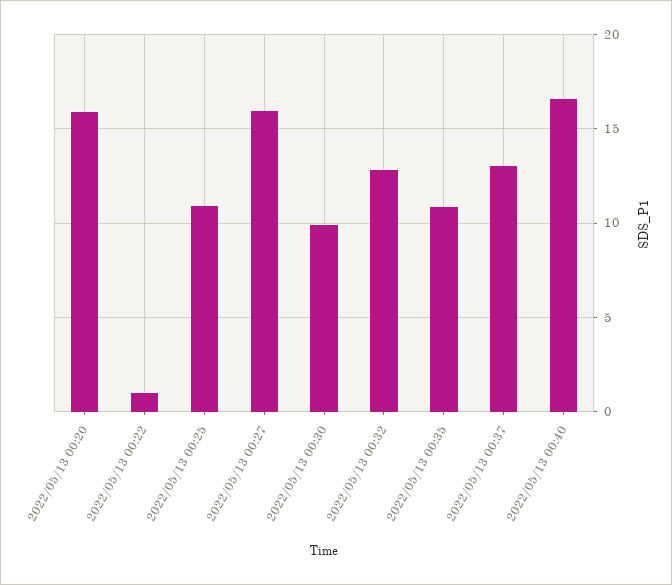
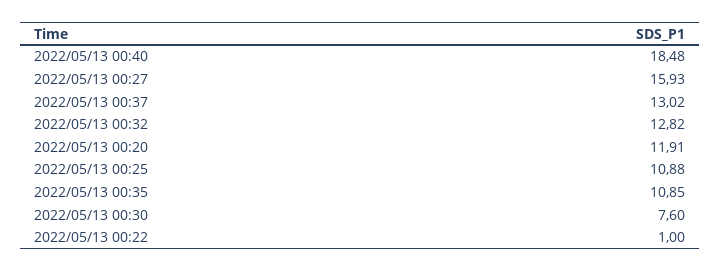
  {
-   "2022/05/13 00:20": 16,
+   "2022/05/13 00:20": 11.91,
    "2022/05/13 00:22": 1,
    "2022/05/13 00:25": 10.88,
    "2022/05/13 00:27": 15.93,
-   "2022/05/13 00:30": 10,
+   "2022/05/13 00:30": 7.6,
    "2022/05/13 00:32": 12.82,
    "2022/05/13 00:35": 10.85,
    "2022/05/13 00:37": 13.02,
-   "2022/05/13 00:40": 16.5
+   "2022/05/13 00:40": 18.48
  }

